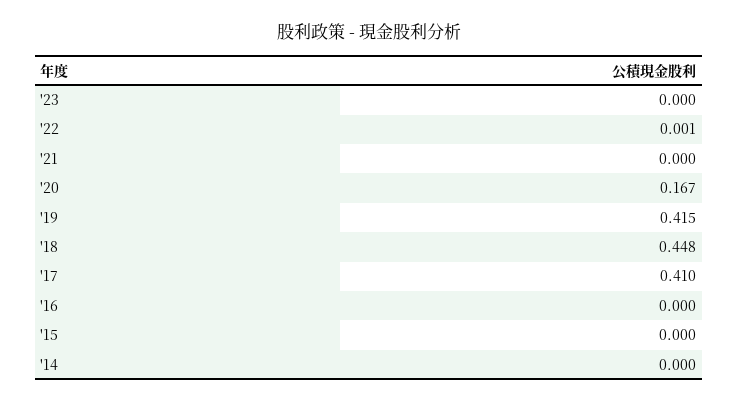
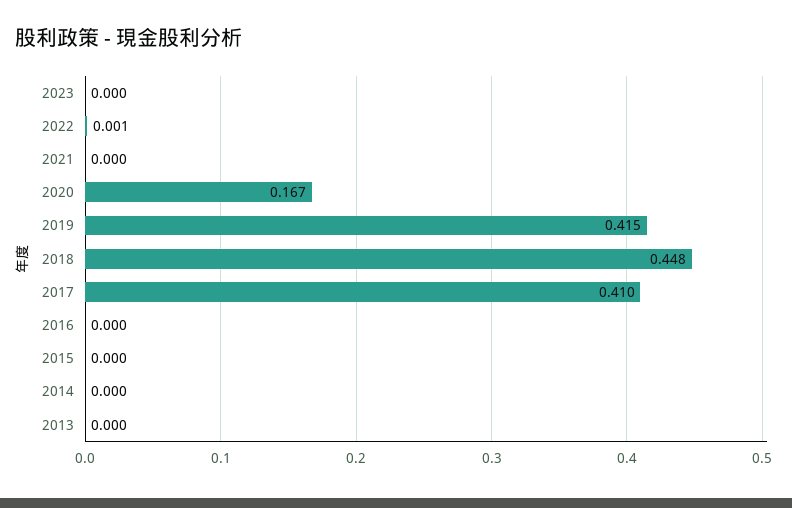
  {
    "'23": 0,
    "'22": 0.001,
    "'21": 0,
    "'20": 0.167,
    "'19": 0.415,
    "'18": 0.448,
    "'17": 0.41,
    "'16": 0,
    "'15": 0,
-   "'14": 0
+   "'14": 0,
+   "2013": 0
  }

